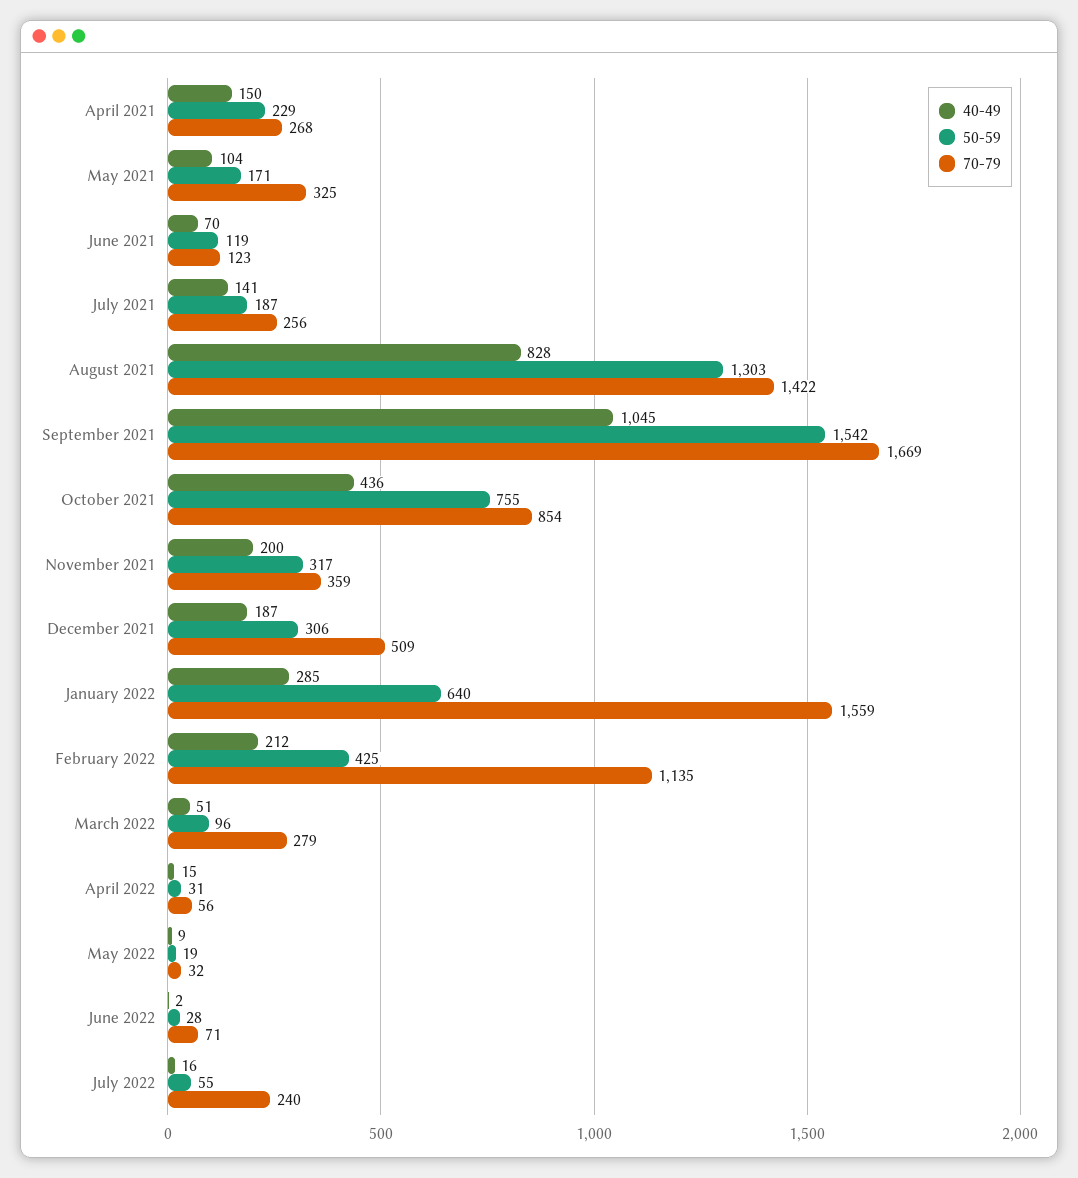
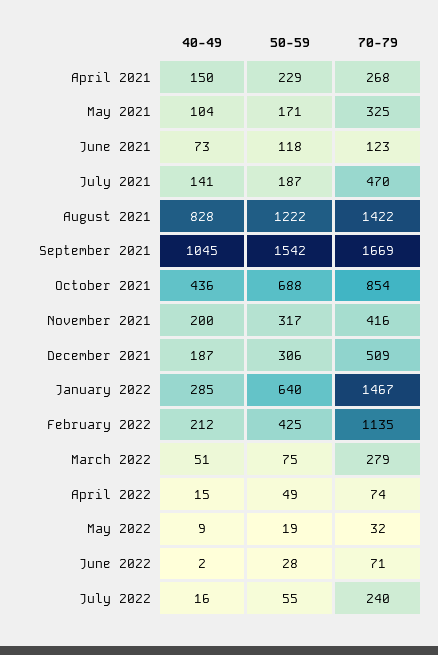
  {
    "40-49": {
      "April 2021": 150,
      "May 2021": 104,
-     "June 2021": 70,
+     "June 2021": 73,
      "July 2021": 141,
      "August 2021": 828,
      "September 2021": 1045,
      "October 2021": 436,
      "November 2021": 200,
      "December 2021": 187,
      "January 2022": 285,
      "February 2022": 212,
      "March 2022": 51,
      "April 2022": 15,
      "May 2022": 9,
      "June 2022": 2,
      "July 2022": 16
    },
    "50-59": {
      "April 2021": 229,
      "May 2021": 171,
-     "June 2021": 119,
+     "June 2021": 118,
      "July 2021": 187,
-     "August 2021": 1303,
+     "August 2021": 1222,
      "September 2021": 1542,
-     "October 2021": 755,
+     "October 2021": 688,
      "November 2021": 317,
      "December 2021": 306,
      "January 2022": 640,
      "February 2022": 425,
-     "March 2022": 96,
+     "March 2022": 75,
-     "April 2022": 31,
+     "April 2022": 49,
      "May 2022": 19,
      "June 2022": 28,
      "July 2022": 55
    },
    "70-79": {
      "April 2021": 268,
      "May 2021": 325,
      "June 2021": 123,
-     "July 2021": 256,
+     "July 2021": 470,
      "August 2021": 1422,
      "September 2021": 1669,
      "October 2021": 854,
-     "November 2021": 359,
+     "November 2021": 416,
      "December 2021": 509,
-     "January 2022": 1559,
+     "January 2022": 1467,
      "February 2022": 1135,
      "March 2022": 279,
-     "April 2022": 56,
+     "April 2022": 74,
      "May 2022": 32,
      "June 2022": 71,
      "July 2022": 240
    }
  }

